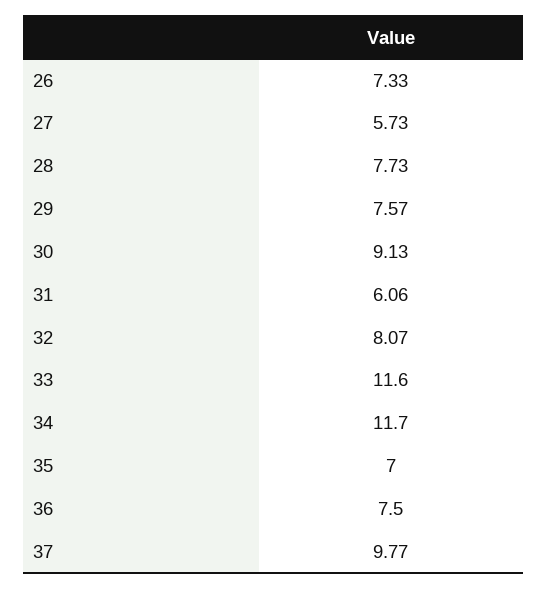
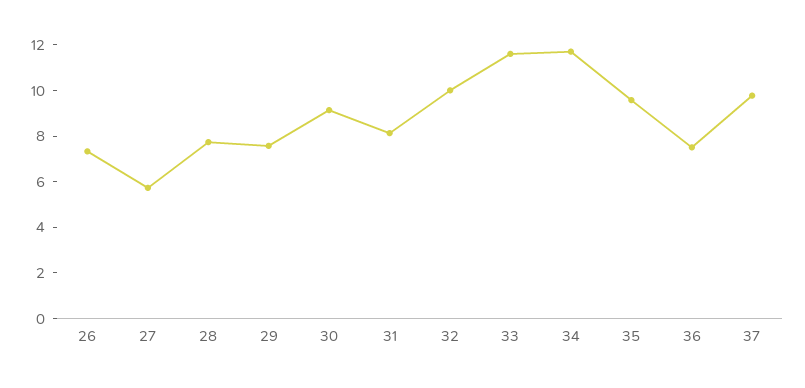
  {
    "26": 7.33,
    "27": 5.73,
    "28": 7.73,
    "29": 7.57,
    "30": 9.13,
-   "31": 6.06,
+   "31": 8,
-   "32": 8.07,
+   "32": 10,
    "33": 11.6,
    "34": 11.7,
-   "35": 7,
+   "35": 9.5,
    "36": 7.5,
    "37": 9.77
  }

